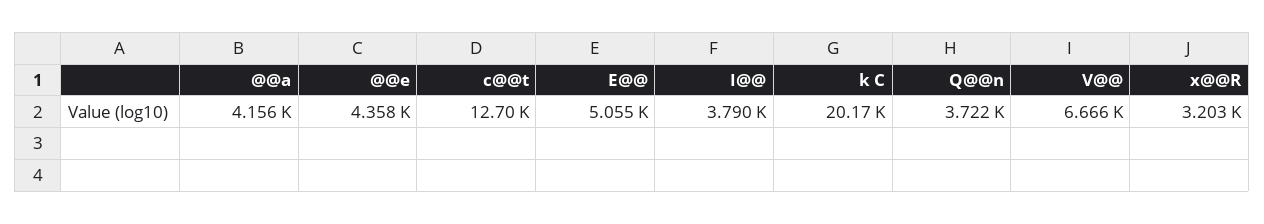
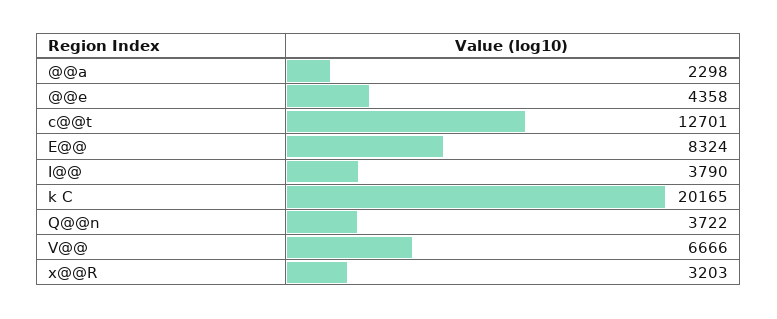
  {
-   "@@a": 4156,
+   "@@a": 2298,
    "@@e": 4358,
    "c@@t": 12701,
-   "E@@": 5055,
+   "E@@": 8324,
    "I@@": 3790,
    "k C": 20165,
    "Q@@n": 3722,
    "V@@": 6666,
    "x@@R": 3203
  }

